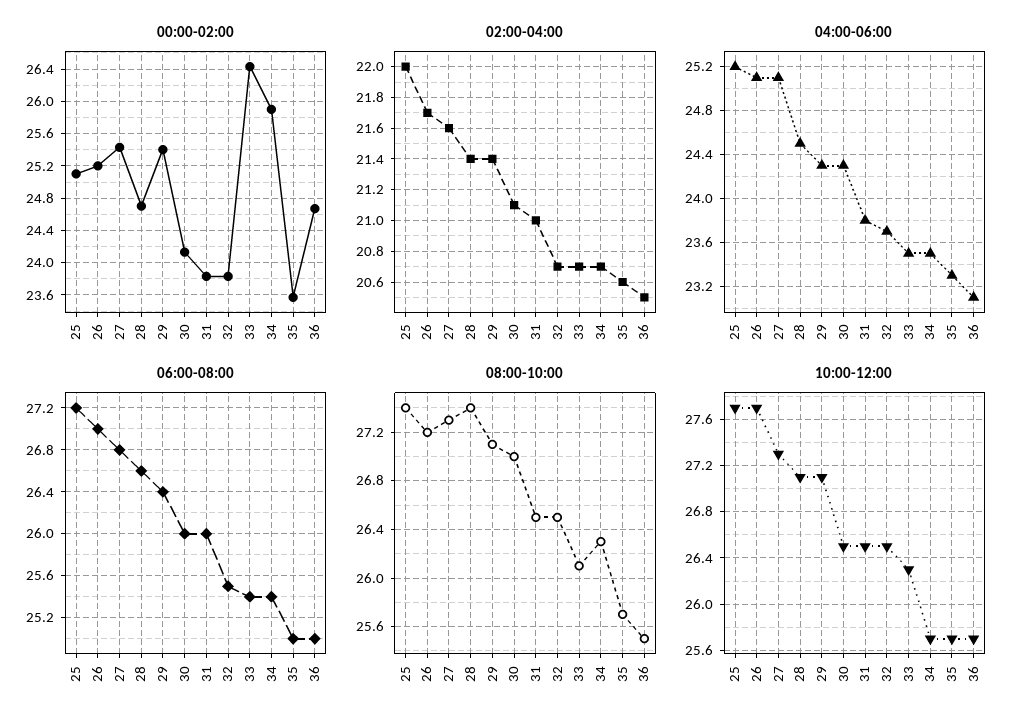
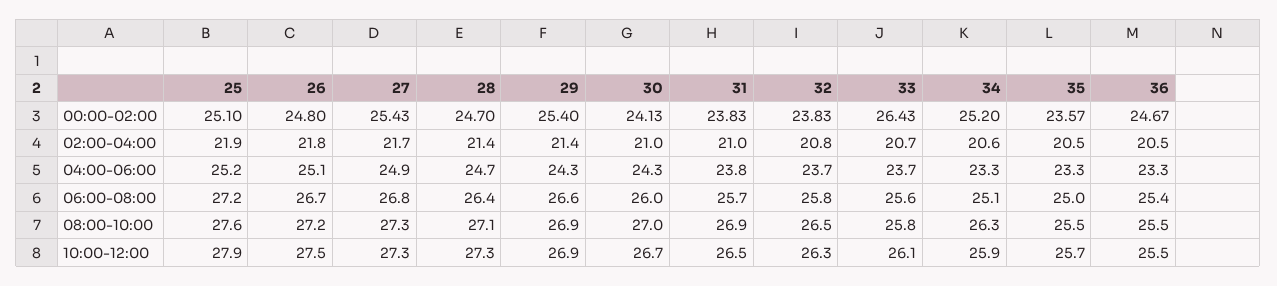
  {
    "00:00-02:00": {
      "25": 25.1,
-     "26": 25.2,
+     "26": 24.8,
      "27": 25.43,
      "28": 24.7,
      "29": 25.4,
      "30": 24.13,
      "31": 23.83,
      "32": 23.83,
      "33": 26.43,
-     "34": 25.9,
+     "34": 25.2,
      "35": 23.57,
      "36": 24.67
    },
    "02:00-04:00": {
-     "25": 22,
+     "25": 21.9,
-     "26": 21.7,
+     "26": 21.8,
-     "27": 21.6,
+     "27": 21.7,
      "28": 21.4,
      "29": 21.4,
-     "30": 21.1,
+     "30": 21,
      "31": 21,
-     "32": 20.7,
+     "32": 20.8,
      "33": 20.7,
-     "34": 20.7,
+     "34": 20.6,
-     "35": 20.6,
+     "35": 20.5,
      "36": 20.5
    },
    "04:00-06:00": {
      "25": 25.2,
      "26": 25.1,
-     "27": 25.1,
+     "27": 24.9,
-     "28": 24.5,
+     "28": 24.7,
      "29": 24.3,
      "30": 24.3,
      "31": 23.8,
      "32": 23.7,
-     "33": 23.5,
+     "33": 23.7,
-     "34": 23.5,
+     "34": 23.3,
      "35": 23.3,
-     "36": 23.1
+     "36": 23.3
    },
    "06:00-08:00": {
      "25": 27.2,
-     "26": 27,
+     "26": 26.7,
      "27": 26.8,
-     "28": 26.6,
+     "28": 26.4,
-     "29": 26.4,
+     "29": 26.6,
      "30": 26,
-     "31": 26,
+     "31": 25.7,
-     "32": 25.5,
+     "32": 25.8,
-     "33": 25.4,
+     "33": 25.6,
-     "34": 25.4,
+     "34": 25.1,
      "35": 25,
-     "36": 25
+     "36": 25.4
    },
    "08:00-10:00": {
-     "25": 27.4,
+     "25": 27.6,
      "26": 27.2,
      "27": 27.3,
-     "28": 27.4,
+     "28": 27.1,
-     "29": 27.1,
+     "29": 26.9,
      "30": 27,
-     "31": 26.5,
+     "31": 26.9,
      "32": 26.5,
-     "33": 26.1,
+     "33": 25.8,
      "34": 26.3,
-     "35": 25.7,
+     "35": 25.5,
      "36": 25.5
    },
    "10:00-12:00": {
-     "25": 27.7,
+     "25": 27.9,
-     "26": 27.7,
+     "26": 27.5,
      "27": 27.3,
-     "28": 27.1,
+     "28": 27.3,
-     "29": 27.1,
+     "29": 26.9,
-     "30": 26.5,
+     "30": 26.7,
      "31": 26.5,
-     "32": 26.5,
+     "32": 26.3,
-     "33": 26.3,
+     "33": 26.1,
-     "34": 25.7,
+     "34": 25.9,
      "35": 25.7,
-     "36": 25.7
+     "36": 25.5
    }
  }

